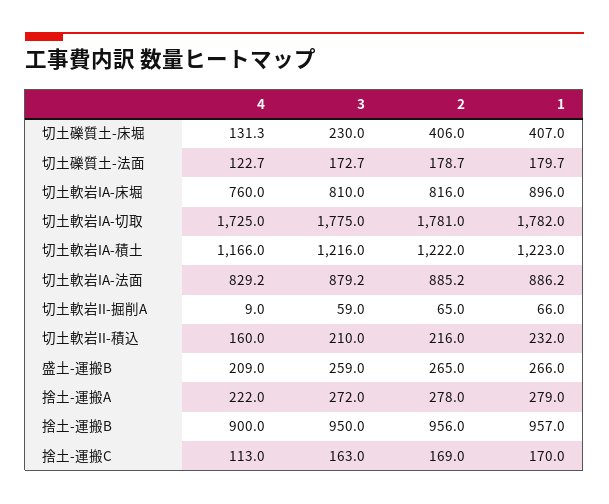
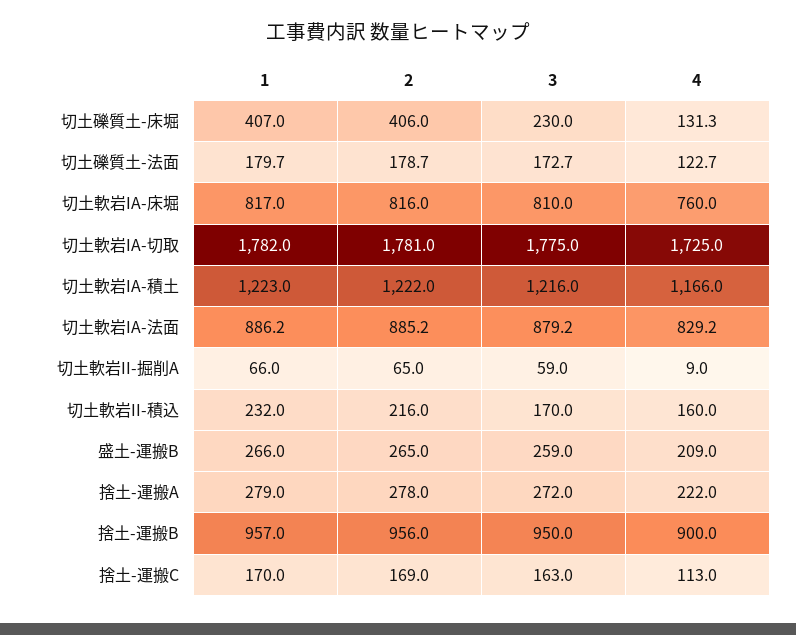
  {
    "4": {
      "切土礫質土-床堀": 131.3,
      "切土礫質土-法面": 122.7,
      "切土軟岩IA-床堀": 760,
      "切土軟岩IA-切取": 1725,
      "切土軟岩IA-積土": 1166,
      "切土軟岩IA-法面": 829.2,
      "切土軟岩II-掘削A": 9,
      "切土軟岩II-積込": 160,
      "盛土-運搬B": 209,
      "捨土-運搬A": 222,
      "捨土-運搬B": 900,
      "捨土-運搬C": 113
    },
    "3": {
      "切土礫質土-床堀": 230,
      "切土礫質土-法面": 172.7,
      "切土軟岩IA-床堀": 810,
      "切土軟岩IA-切取": 1775,
      "切土軟岩IA-積土": 1216,
      "切土軟岩IA-法面": 879.2,
      "切土軟岩II-掘削A": 59,
-     "切土軟岩II-積込": 210,
+     "切土軟岩II-積込": 170,
      "盛土-運搬B": 259,
      "捨土-運搬A": 272,
      "捨土-運搬B": 950,
      "捨土-運搬C": 163
    },
    "2": {
      "切土礫質土-床堀": 406,
      "切土礫質土-法面": 178.7,
      "切土軟岩IA-床堀": 816,
      "切土軟岩IA-切取": 1781,
      "切土軟岩IA-積土": 1222,
      "切土軟岩IA-法面": 885.2,
      "切土軟岩II-掘削A": 65,
      "切土軟岩II-積込": 216,
      "盛土-運搬B": 265,
      "捨土-運搬A": 278,
      "捨土-運搬B": 956,
      "捨土-運搬C": 169
    },
    "1": {
      "切土礫質土-床堀": 407,
      "切土礫質土-法面": 179.7,
-     "切土軟岩IA-床堀": 896,
+     "切土軟岩IA-床堀": 817,
      "切土軟岩IA-切取": 1782,
      "切土軟岩IA-積土": 1223,
      "切土軟岩IA-法面": 886.2,
      "切土軟岩II-掘削A": 66,
      "切土軟岩II-積込": 232,
      "盛土-運搬B": 266,
      "捨土-運搬A": 279,
      "捨土-運搬B": 957,
      "捨土-運搬C": 170
    }
  }

